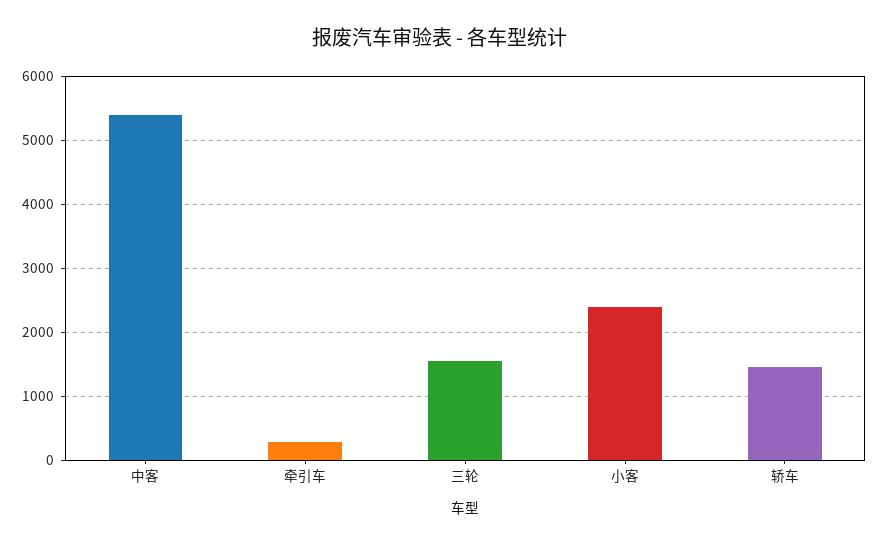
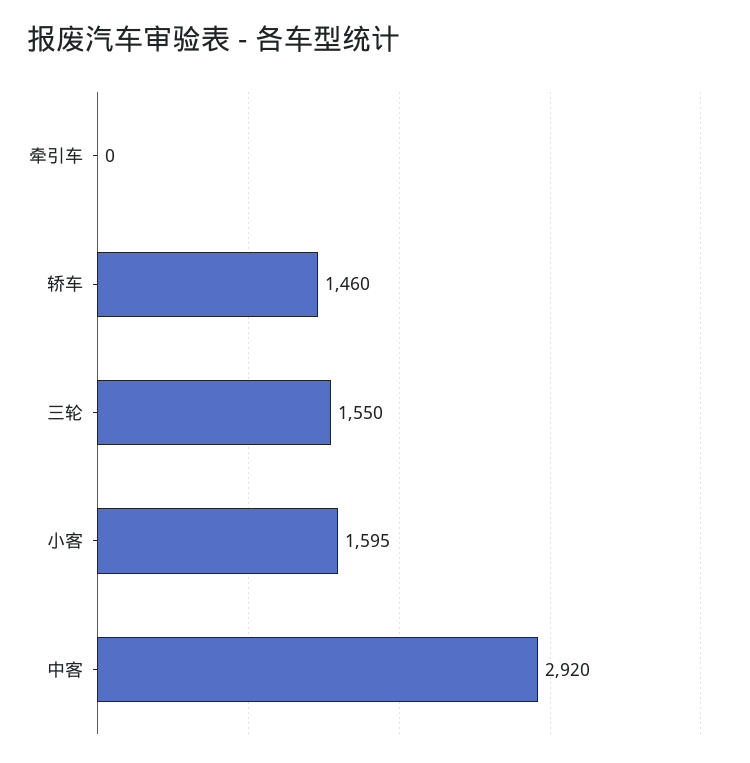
  {
-   "中客": 5400,
+   "中客": 2920,
-   "牵引车": 300,
+   "牵引车": 0,
    "三轮": 1550,
-   "小客": 2400,
+   "小客": 1595,
    "轿车": 1460
  }

